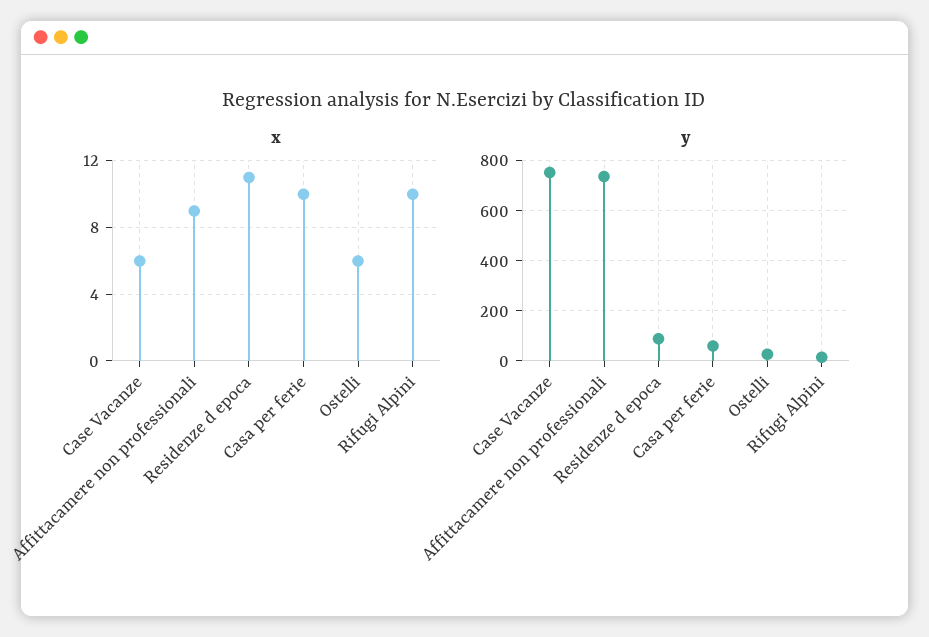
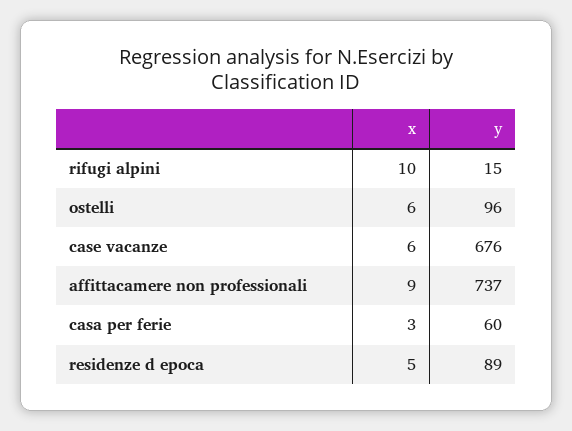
  {
    "x": {
      "Case Vacanze": 6,
      "Affittacamere non professionali": 9,
-     "Residenze d epoca": 11,
+     "Residenze d epoca": 5,
-     "Casa per ferie": 10,
+     "Casa per ferie": 3,
      "Ostelli": 6,
      "Rifugi Alpini": 10
    },
    "y": {
-     "Case Vacanze": 750,
+     "Case Vacanze": 676,
      "Affittacamere non professionali": 737,
      "Residenze d epoca": 89,
      "Casa per ferie": 60,
-     "Ostelli": 25,
+     "Ostelli": 96,
      "Rifugi Alpini": 15
    }
  }

